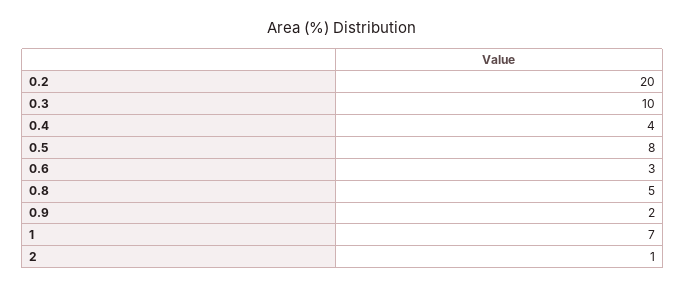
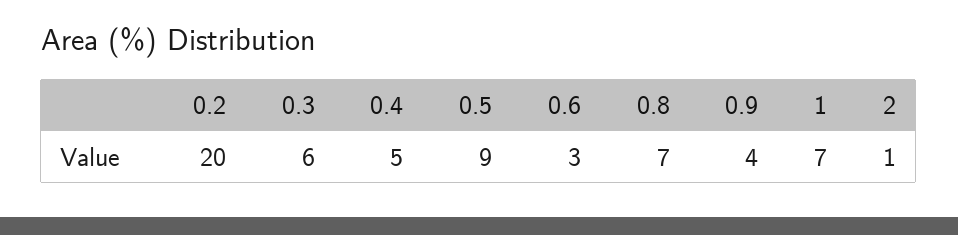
  {
    "0.2": 20,
-   "0.3": 10,
+   "0.3": 6,
-   "0.4": 4,
+   "0.4": 5,
-   "0.5": 8,
+   "0.5": 9,
    "0.6": 3,
-   "0.8": 5,
+   "0.8": 7,
-   "0.9": 2,
+   "0.9": 4,
    "1": 7,
    "2": 1
  }

